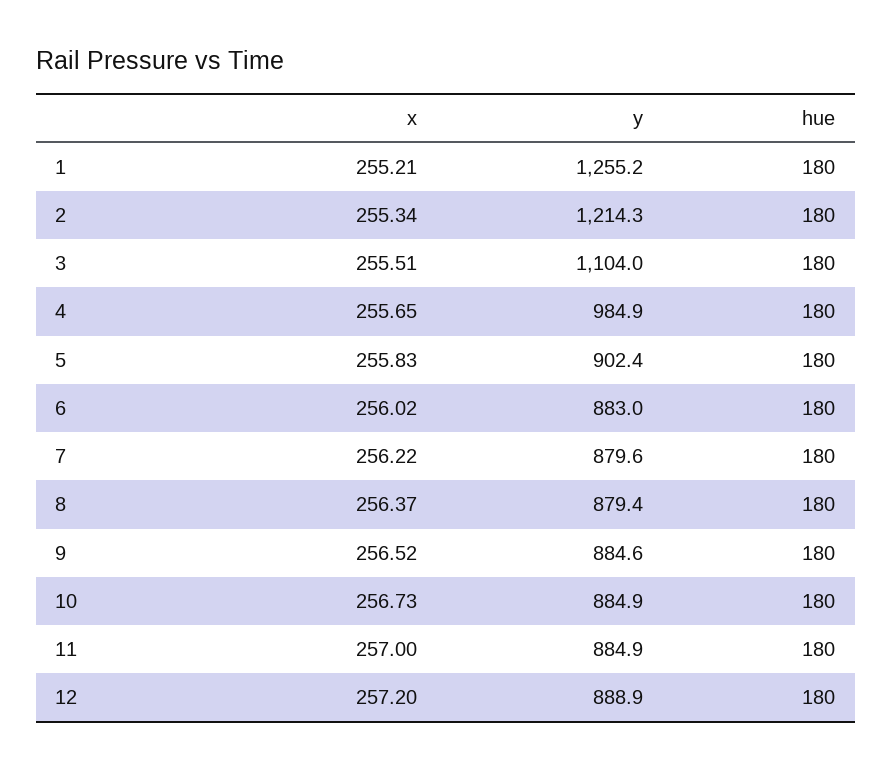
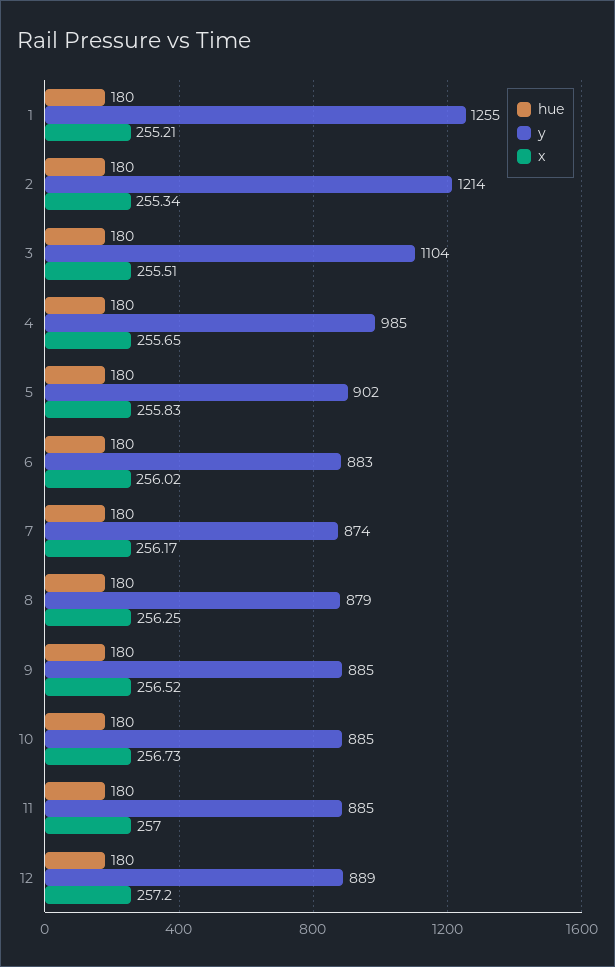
  {
    "x": {
      "1": 255.21,
      "2": 255.34,
      "3": 255.51,
      "4": 255.65,
      "5": 255.83,
      "6": 256.02,
-     "7": 256.22,
+     "7": 256.17,
-     "8": 256.37,
+     "8": 256.25,
      "9": 256.52,
      "10": 256.73,
      "11": 257,
      "12": 257.2
    },
    "y": {
      "1": 1255.2,
      "2": 1214.3,
      "3": 1104,
      "4": 984.9,
      "5": 902.4,
      "6": 883,
-     "7": 879.6,
+     "7": 874,
      "8": 879.4,
      "9": 884.6,
      "10": 884.9,
      "11": 884.9,
      "12": 888.9
    },
    "hue": {
      "1": 180,
      "2": 180,
      "3": 180,
      "4": 180,
      "5": 180,
      "6": 180,
      "7": 180,
      "8": 180,
      "9": 180,
      "10": 180,
      "11": 180,
      "12": 180
    }
  }

